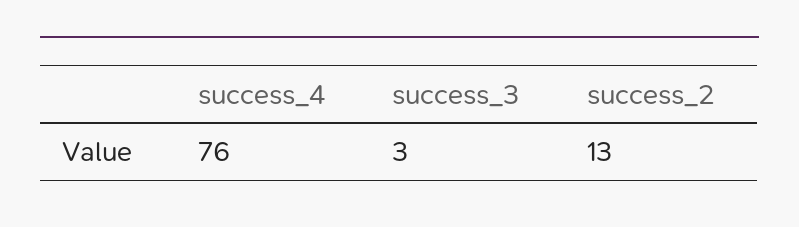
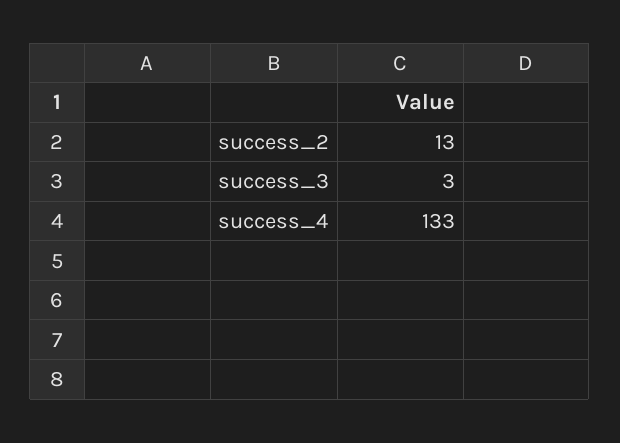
  {
-   "success_4": 76,
+   "success_4": 133,
    "success_3": 3,
    "success_2": 13
  }

